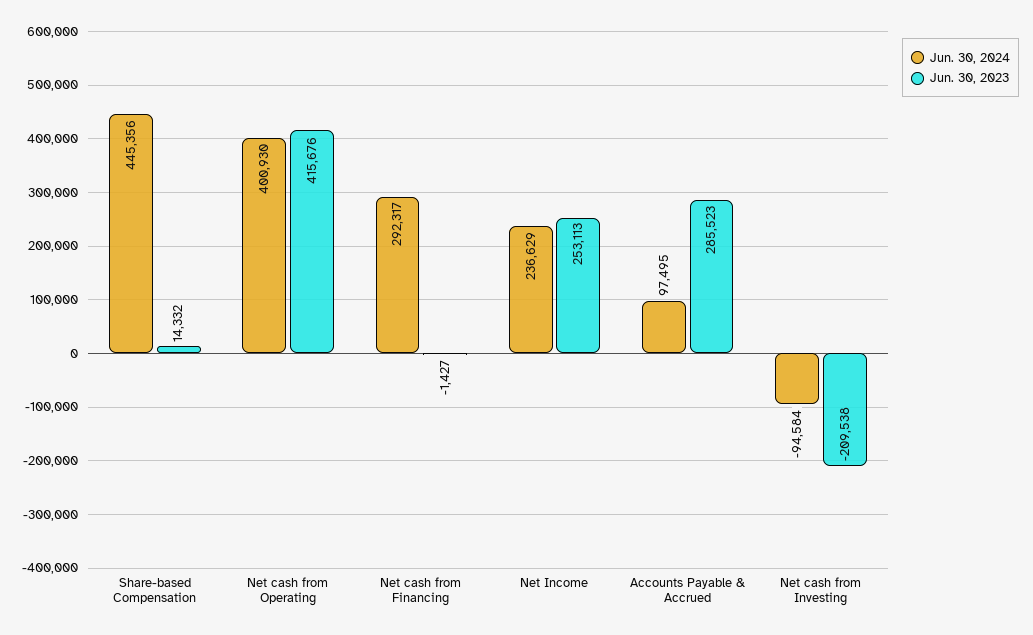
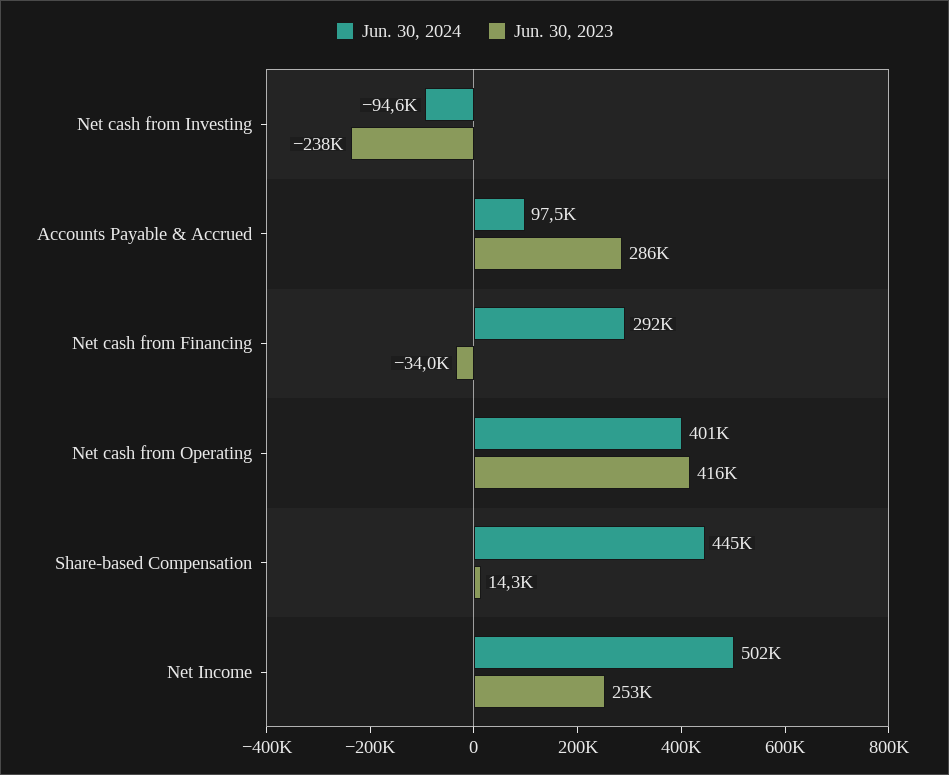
  {
    "Jun. 30, 2024": {
      "Share-based Compensation": 445356,
      "Net cash from Operating": 400930,
      "Net cash from Financing": 292317,
-     "Net Income": 236629,
+     "Net Income": 502000,
      "Accounts Payable & Accrued": 97495,
      "Net cash from Investing": -94584
    },
    "Jun. 30, 2023": {
      "Share-based Compensation": 14332,
      "Net cash from Operating": 415676,
-     "Net cash from Financing": -1427,
+     "Net cash from Financing": -34000,
      "Net Income": 253113,
      "Accounts Payable & Accrued": 285523,
-     "Net cash from Investing": -209538
+     "Net cash from Investing": -238000
    }
  }

